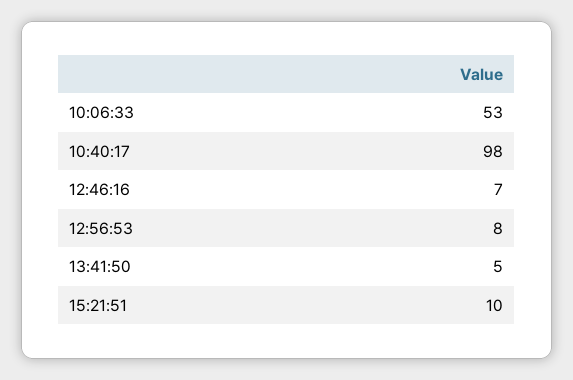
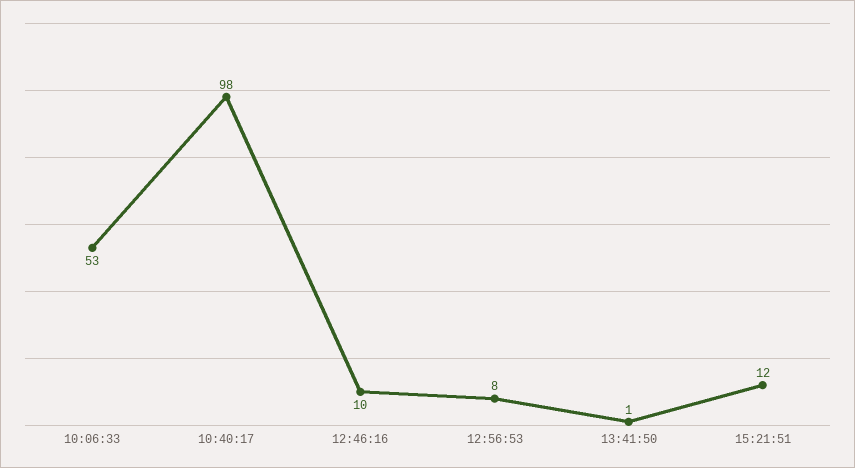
  {
    "10:06:33": 53,
    "10:40:17": 98,
-   "12:46:16": 7,
+   "12:46:16": 10,
    "12:56:53": 8,
-   "13:41:50": 5,
+   "13:41:50": 1,
-   "15:21:51": 10
+   "15:21:51": 12
  }

